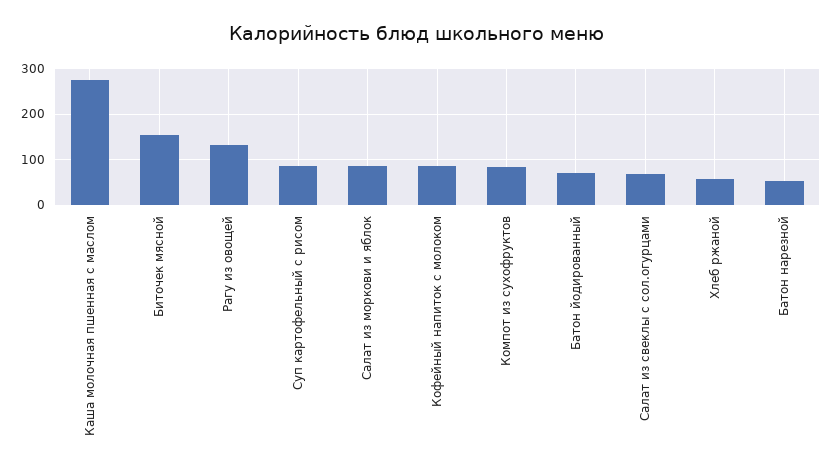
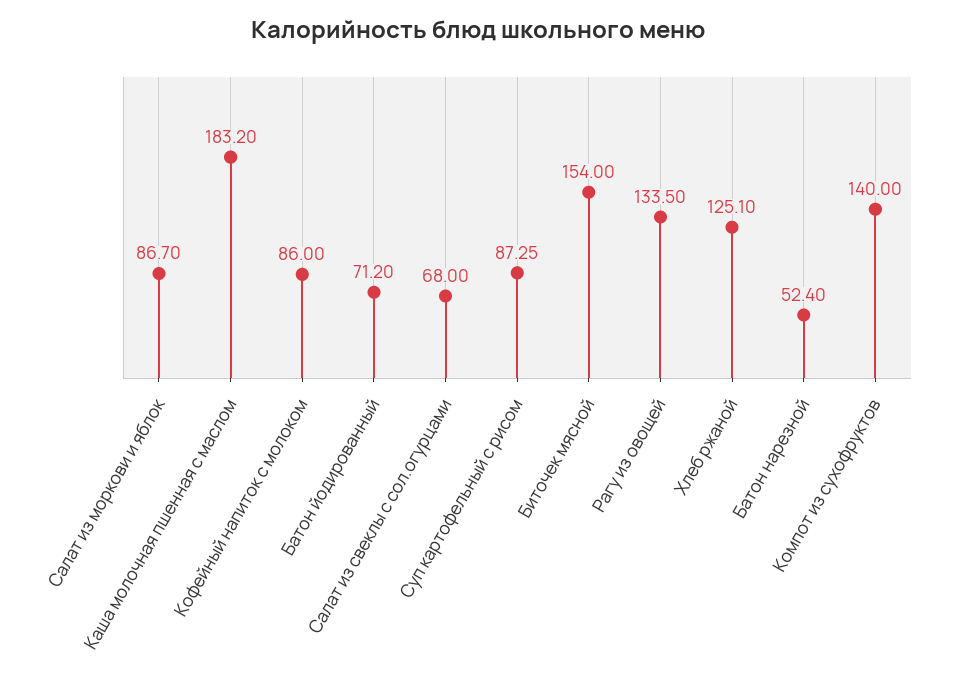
  {
-   "Каша молочная пшенная с маслом": 280,
+   "Каша молочная пшенная с маслом": 183.2,
    "Биточек мясной": 154,
    "Рагу из овощей": 133.5,
    "Суп картофельный с рисом": 87.25,
    "Салат из моркови и яблок": 86.7,
    "Кофейный напиток с молоком": 86,
-   "Компот из сухофруктов": 80,
+   "Компот из сухофруктов": 140,
    "Батон йодированный": 71.2,
    "Салат из свеклы с сол.огурцами": 68,
-   "Хлеб ржаной": 60,
+   "Хлеб ржаной": 125.1,
    "Батон нарезной": 52.4
  }

